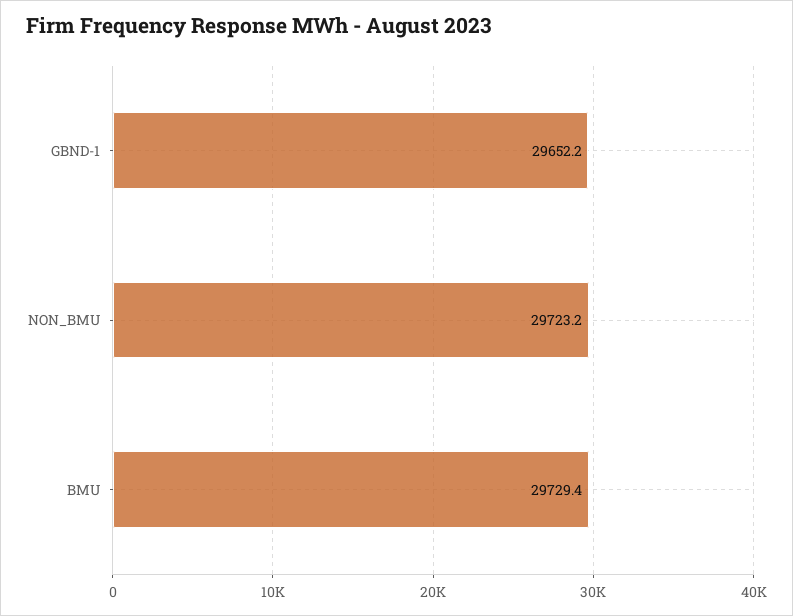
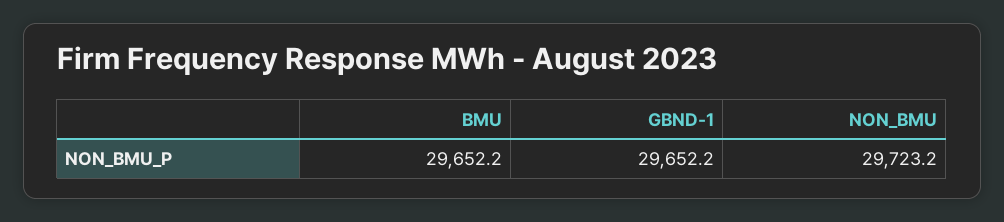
  {
    "GBND-1": 29652.2,
    "NON_BMU": 29723.2,
-   "BMU": 29729.4
+   "BMU": 29652.2
  }

